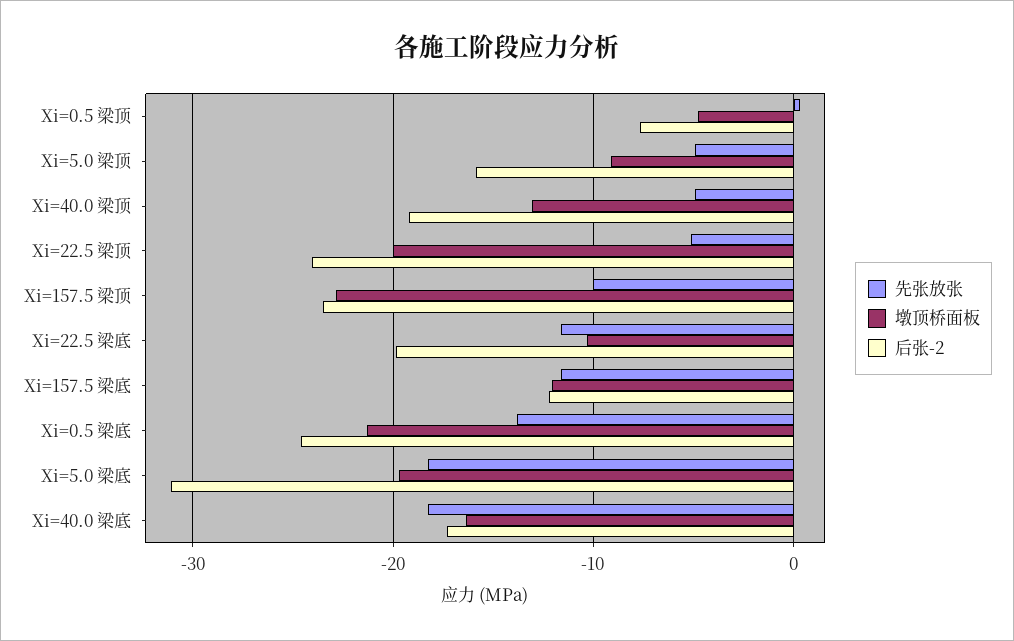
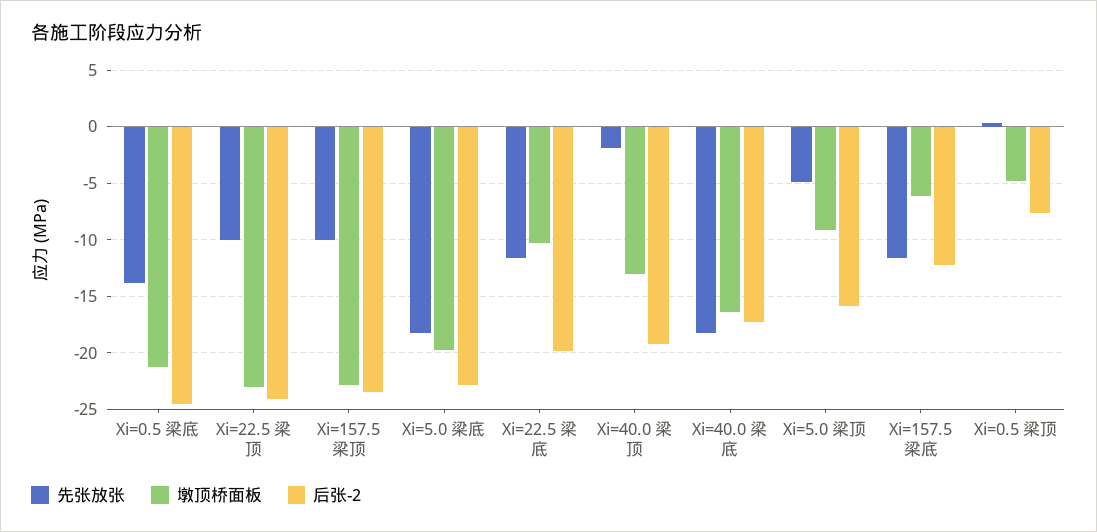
  {
    "先张放张": {
      "Xi=0.5 梁顶": 0,
      "Xi=5.0 梁顶": -5,
-     "Xi=40.0 梁顶": -5,
+     "Xi=40.0 梁顶": -2,
-     "Xi=22.5 梁顶": -5,
+     "Xi=22.5 梁顶": -10,
      "Xi=157.5 梁顶": -10,
      "Xi=22.5 梁底": -12,
      "Xi=157.5 梁底": -12,
      "Xi=0.5 梁底": -14,
      "Xi=5.0 梁底": -18,
      "Xi=40.0 梁底": -18
    },
    "墩顶桥面板": {
      "Xi=0.5 梁顶": -5,
      "Xi=5.0 梁顶": -9,
      "Xi=40.0 梁顶": -13,
-     "Xi=22.5 梁顶": -20,
+     "Xi=22.5 梁顶": -23,
      "Xi=157.5 梁顶": -23,
      "Xi=22.5 梁底": -10,
-     "Xi=157.5 梁底": -12,
+     "Xi=157.5 梁底": -6,
      "Xi=0.5 梁底": -21,
      "Xi=5.0 梁底": -20,
      "Xi=40.0 梁底": -16
    },
    "后张-2": {
      "Xi=0.5 梁顶": -8,
      "Xi=5.0 梁顶": -16,
      "Xi=40.0 梁顶": -19,
      "Xi=22.5 梁顶": -24,
      "Xi=157.5 梁顶": -24,
      "Xi=22.5 梁底": -20,
      "Xi=157.5 梁底": -12,
      "Xi=0.5 梁底": -25,
-     "Xi=5.0 梁底": -31,
+     "Xi=5.0 梁底": -23,
      "Xi=40.0 梁底": -17
    }
  }

